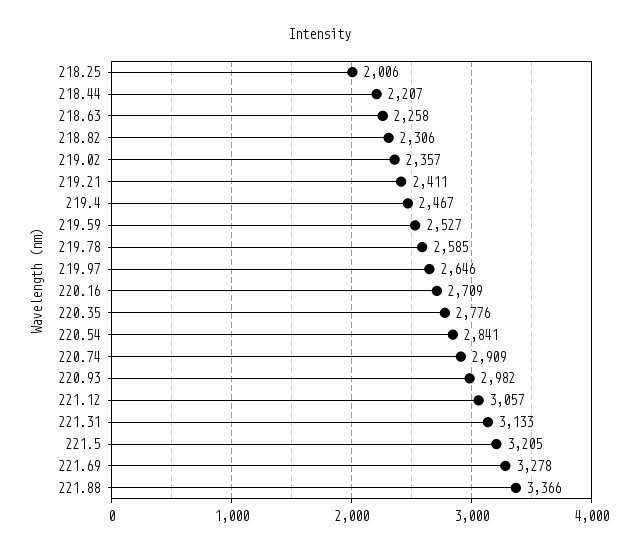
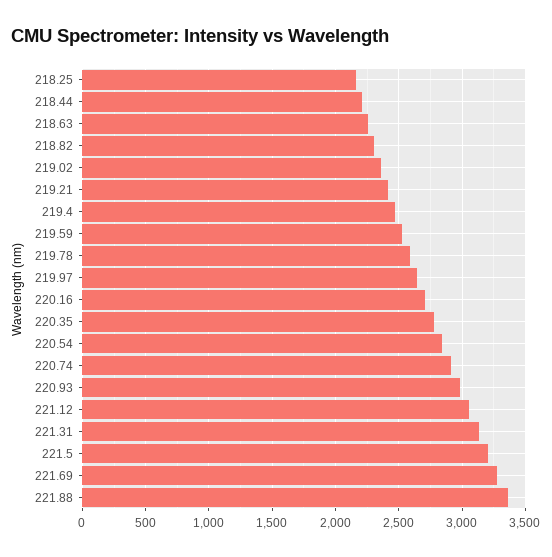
  {
-   "218.25": 2006,
+   "218.25": 2150,
    "218.44": 2207,
    "218.63": 2258,
    "218.82": 2306,
    "219.02": 2357,
    "219.21": 2411,
    "219.4": 2467,
    "219.59": 2527,
    "219.78": 2585,
    "219.97": 2646,
    "220.16": 2709,
    "220.35": 2776,
    "220.54": 2841,
    "220.74": 2909,
    "220.93": 2982,
    "221.12": 3057,
    "221.31": 3133,
    "221.5": 3205,
    "221.69": 3278,
    "221.88": 3366
  }

